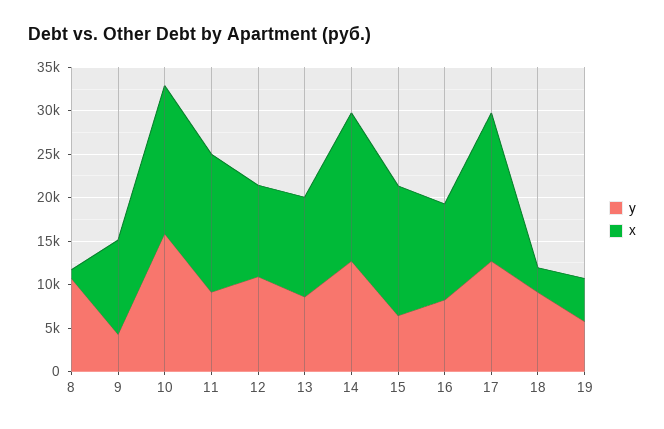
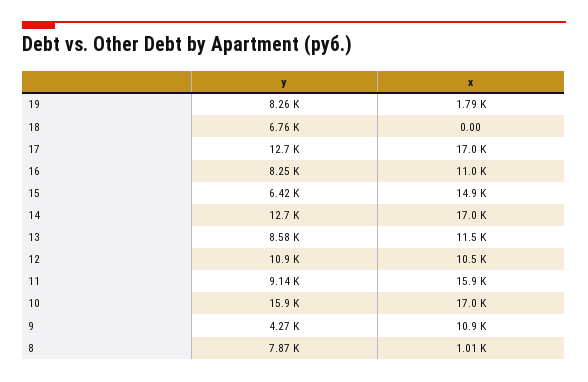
  {
    "y": {
-     "8": 11000,
+     "8": 7870,
      "9": 4270,
      "10": 15900,
      "11": 9140,
      "12": 10900,
      "13": 8580,
      "14": 12700,
      "15": 6420,
      "16": 8250,
      "17": 12700,
-     "18": 9000,
+     "18": 6760,
-     "19": 6000
+     "19": 8260
    },
    "x": {
      "8": 1010,
      "9": 10900,
      "10": 17000,
      "11": 15900,
      "12": 10500,
      "13": 11500,
      "14": 17000,
      "15": 14900,
      "16": 11000,
      "17": 17000,
-     "18": 3000,
+     "18": 0,
-     "19": 5000
+     "19": 1790
    }
  }

